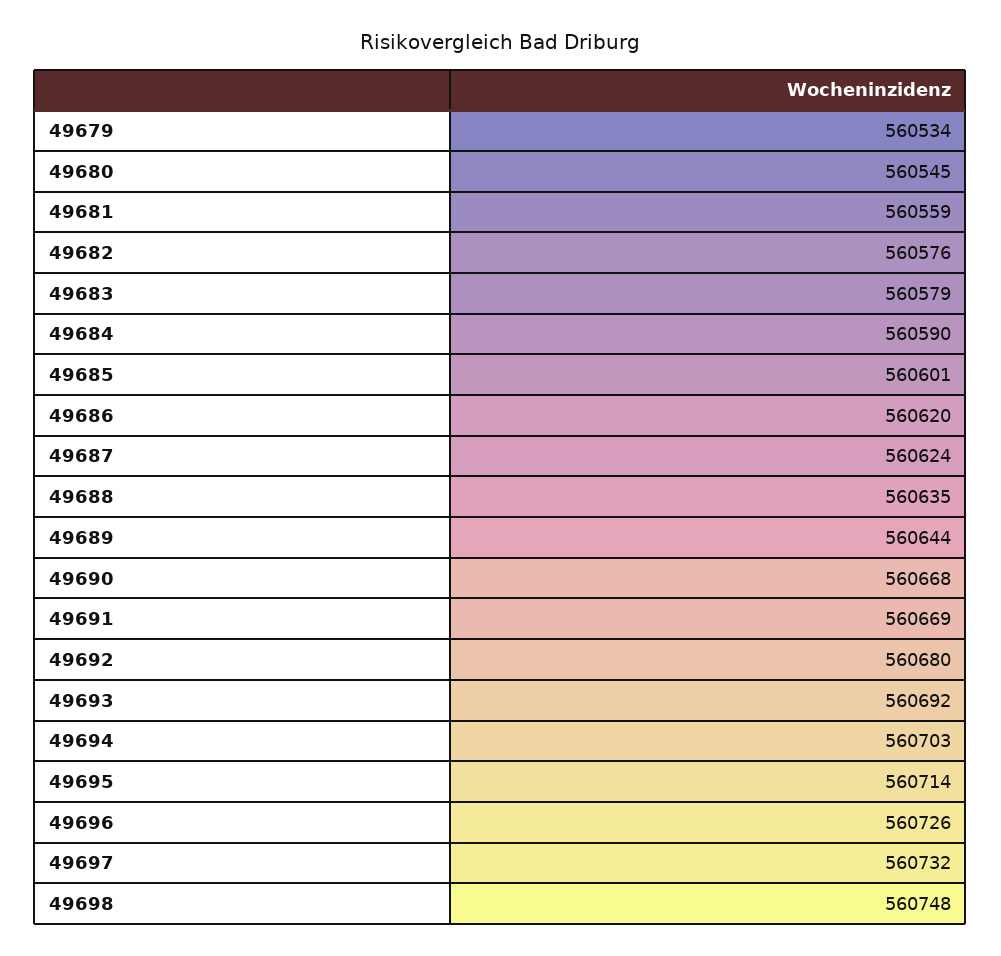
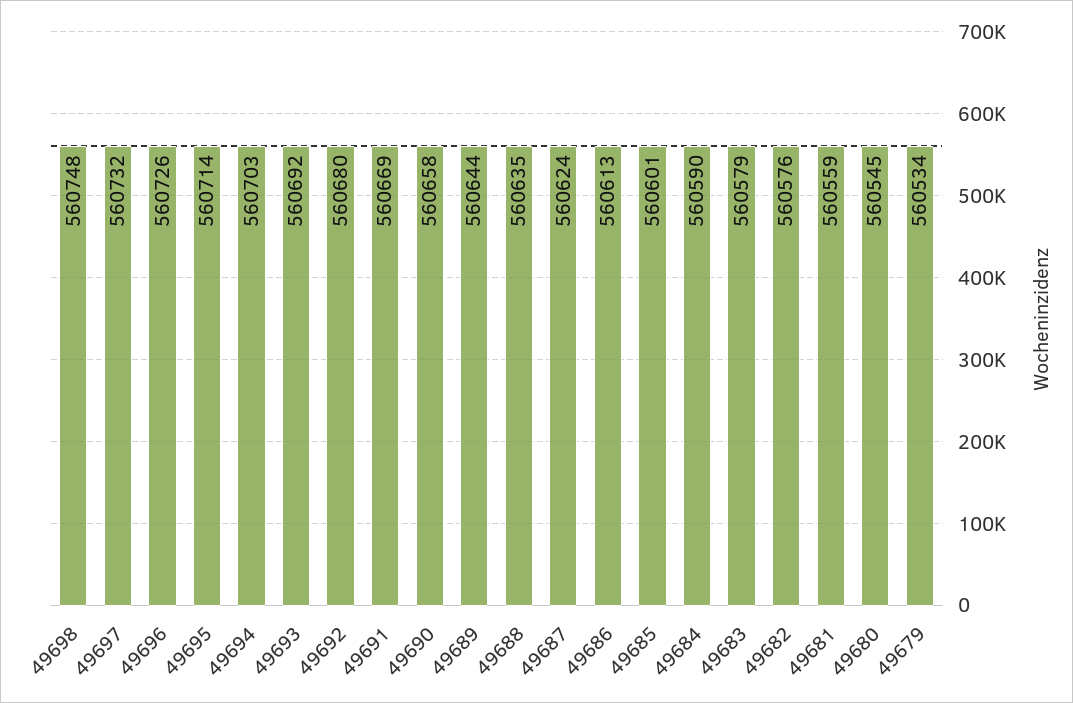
  {
    "49679": 560534,
    "49680": 560545,
    "49681": 560559,
    "49682": 560576,
    "49683": 560579,
    "49684": 560590,
    "49685": 560601,
-   "49686": 560620,
+   "49686": 560613,
    "49687": 560624,
    "49688": 560635,
    "49689": 560644,
-   "49690": 560668,
+   "49690": 560658,
    "49691": 560669,
    "49692": 560680,
    "49693": 560692,
    "49694": 560703,
    "49695": 560714,
    "49696": 560726,
    "49697": 560732,
    "49698": 560748
  }

